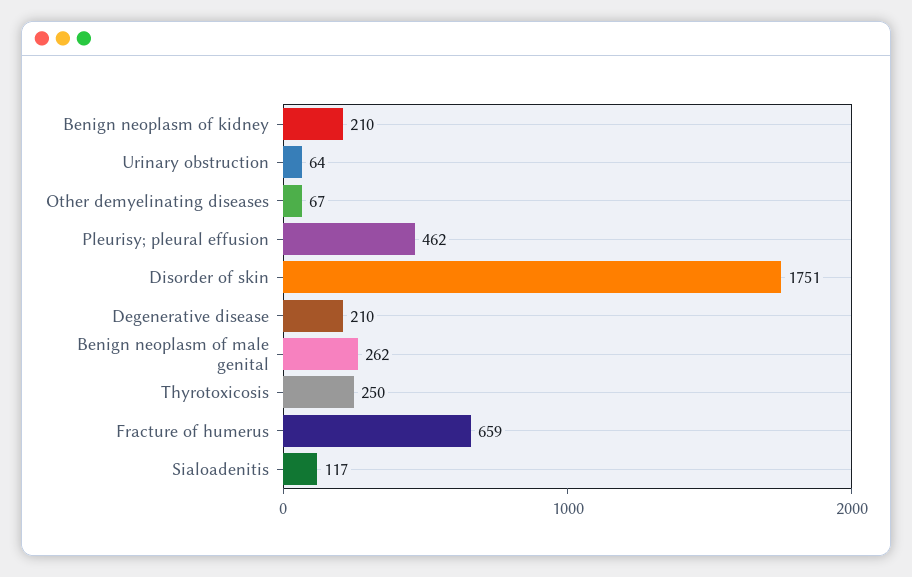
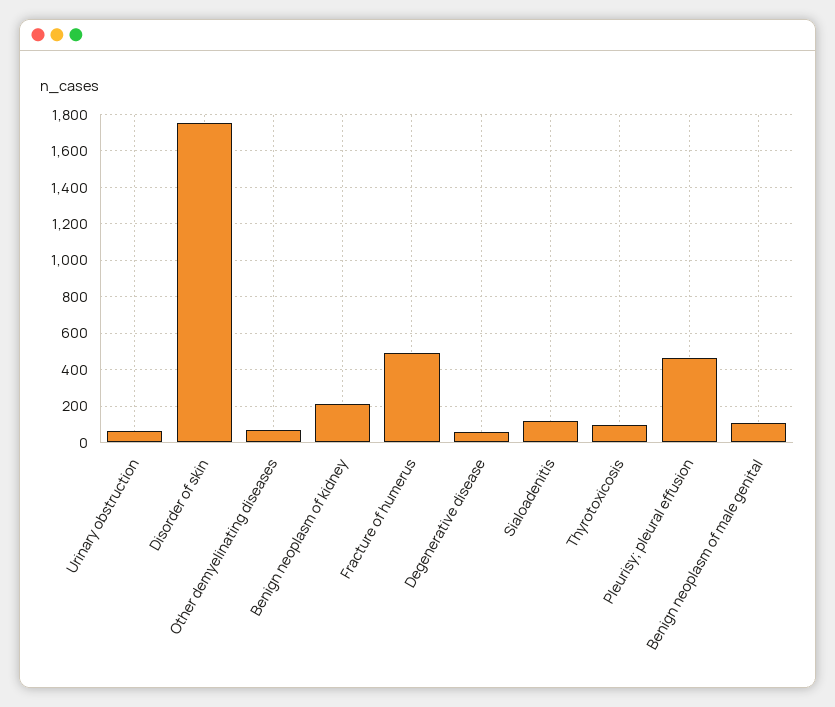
  {
    "Benign neoplasm of kidney": 210,
    "Urinary obstruction": 64,
    "Other demyelinating diseases": 67,
    "Pleurisy; pleural effusion": 462,
    "Disorder of skin": 1751,
-   "Degenerative disease": 210,
+   "Degenerative disease": 50,
-   "Benign neoplasm of male genital": 262,
+   "Benign neoplasm of male genital": 100,
-   "Thyrotoxicosis": 250,
+   "Thyrotoxicosis": 100,
-   "Fracture of humerus": 659,
+   "Fracture of humerus": 500,
    "Sialoadenitis": 117
  }

